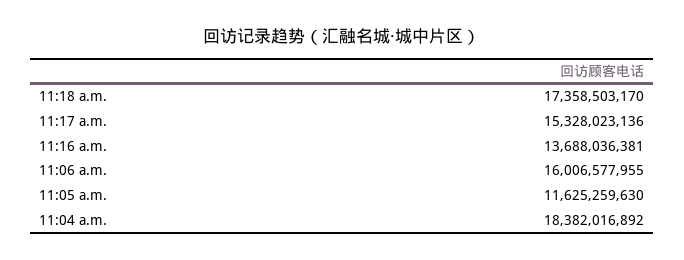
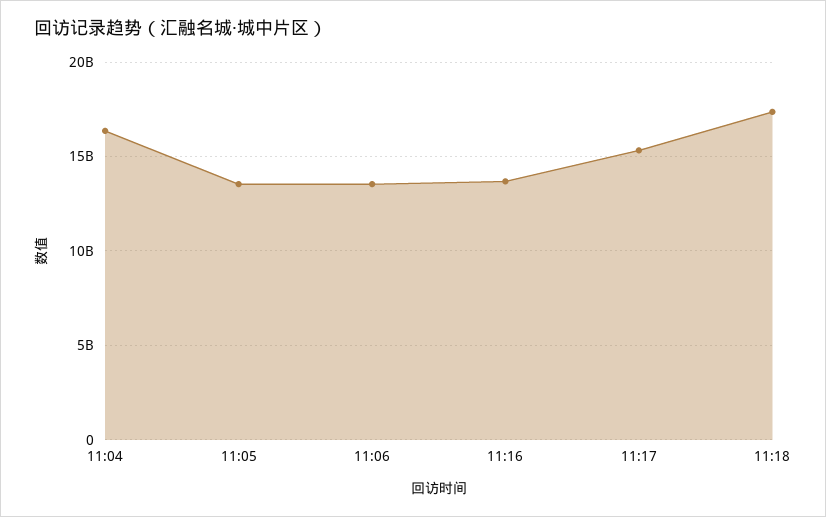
  {
    "11:18 a.m.": 17358503170,
    "11:17 a.m.": 15328023136,
    "11:16 a.m.": 13688036381,
-   "11:06 a.m.": 16006577955,
+   "11:06 a.m.": 13500000000,
-   "11:05 a.m.": 11625259630,
+   "11:05 a.m.": 13500000000,
-   "11:04 a.m.": 18382016892
+   "11:04 a.m.": 16500000000
  }

